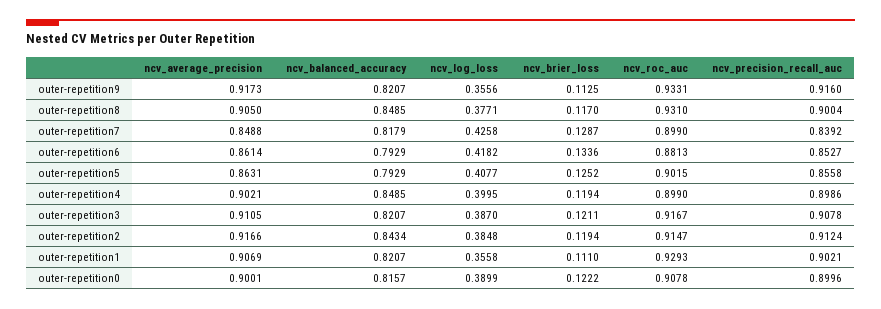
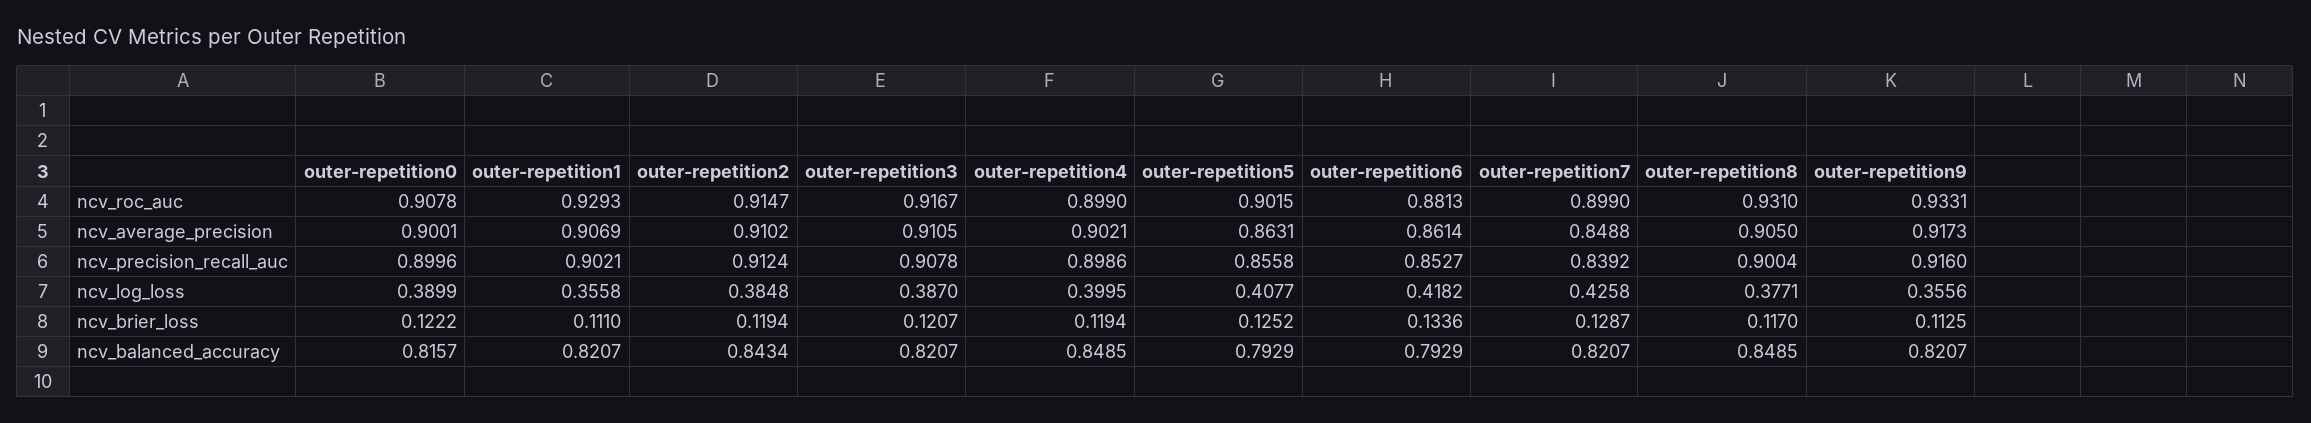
  {
    "ncv_average_precision": {
      "outer-repetition9": 0.9173,
      "outer-repetition8": 0.905,
      "outer-repetition7": 0.8488,
      "outer-repetition6": 0.8614,
      "outer-repetition5": 0.8631,
      "outer-repetition4": 0.9021,
      "outer-repetition3": 0.9105,
-     "outer-repetition2": 0.9166,
+     "outer-repetition2": 0.9102,
      "outer-repetition1": 0.9069,
      "outer-repetition0": 0.9001
    },
    "ncv_balanced_accuracy": {
      "outer-repetition9": 0.8207,
      "outer-repetition8": 0.8485,
-     "outer-repetition7": 0.8179,
+     "outer-repetition7": 0.8207,
      "outer-repetition6": 0.7929,
      "outer-repetition5": 0.7929,
      "outer-repetition4": 0.8485,
      "outer-repetition3": 0.8207,
      "outer-repetition2": 0.8434,
      "outer-repetition1": 0.8207,
      "outer-repetition0": 0.8157
    },
    "ncv_log_loss": {
      "outer-repetition9": 0.3556,
      "outer-repetition8": 0.3771,
      "outer-repetition7": 0.4258,
      "outer-repetition6": 0.4182,
      "outer-repetition5": 0.4077,
      "outer-repetition4": 0.3995,
      "outer-repetition3": 0.387,
      "outer-repetition2": 0.3848,
      "outer-repetition1": 0.3558,
      "outer-repetition0": 0.3899
    },
    "ncv_brier_loss": {
      "outer-repetition9": 0.1125,
      "outer-repetition8": 0.117,
      "outer-repetition7": 0.1287,
      "outer-repetition6": 0.1336,
      "outer-repetition5": 0.1252,
      "outer-repetition4": 0.1194,
-     "outer-repetition3": 0.1211,
+     "outer-repetition3": 0.1207,
      "outer-repetition2": 0.1194,
      "outer-repetition1": 0.111,
      "outer-repetition0": 0.1222
    },
    "ncv_roc_auc": {
      "outer-repetition9": 0.9331,
      "outer-repetition8": 0.931,
      "outer-repetition7": 0.899,
      "outer-repetition6": 0.8813,
      "outer-repetition5": 0.9015,
      "outer-repetition4": 0.899,
      "outer-repetition3": 0.9167,
      "outer-repetition2": 0.9147,
      "outer-repetition1": 0.9293,
      "outer-repetition0": 0.9078
    },
    "ncv_precision_recall_auc": {
      "outer-repetition9": 0.916,
      "outer-repetition8": 0.9004,
      "outer-repetition7": 0.8392,
      "outer-repetition6": 0.8527,
      "outer-repetition5": 0.8558,
      "outer-repetition4": 0.8986,
      "outer-repetition3": 0.9078,
      "outer-repetition2": 0.9124,
      "outer-repetition1": 0.9021,
      "outer-repetition0": 0.8996
    }
  }

